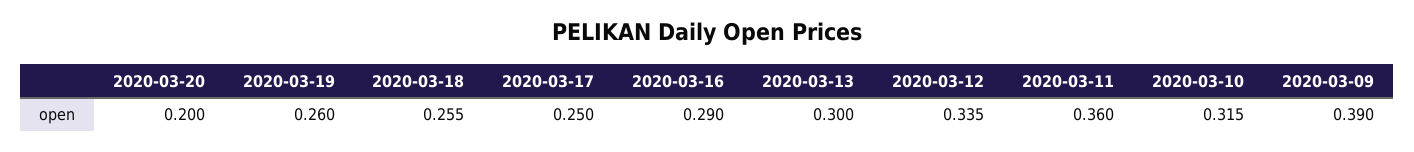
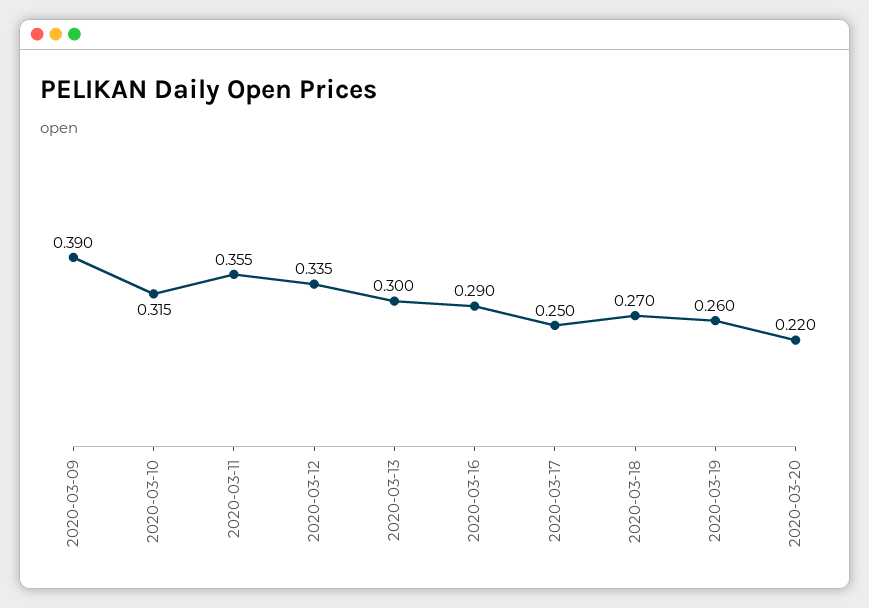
  {
-   "2020-03-20": 0.2,
+   "2020-03-20": 0.22,
    "2020-03-19": 0.26,
-   "2020-03-18": 0.255,
+   "2020-03-18": 0.27,
    "2020-03-17": 0.25,
    "2020-03-16": 0.29,
    "2020-03-13": 0.3,
    "2020-03-12": 0.335,
-   "2020-03-11": 0.36,
+   "2020-03-11": 0.355,
    "2020-03-10": 0.315,
    "2020-03-09": 0.39
  }

